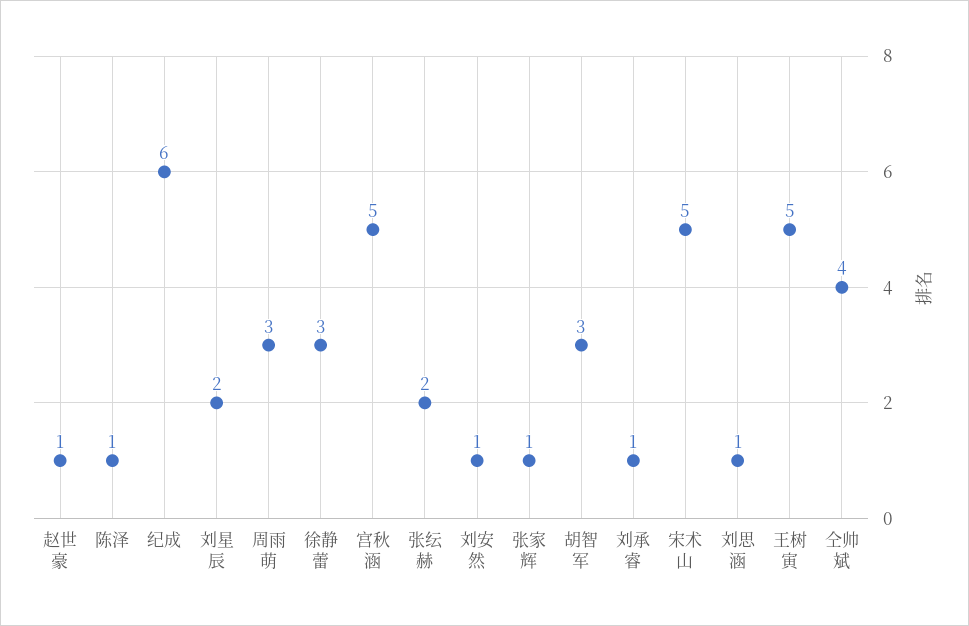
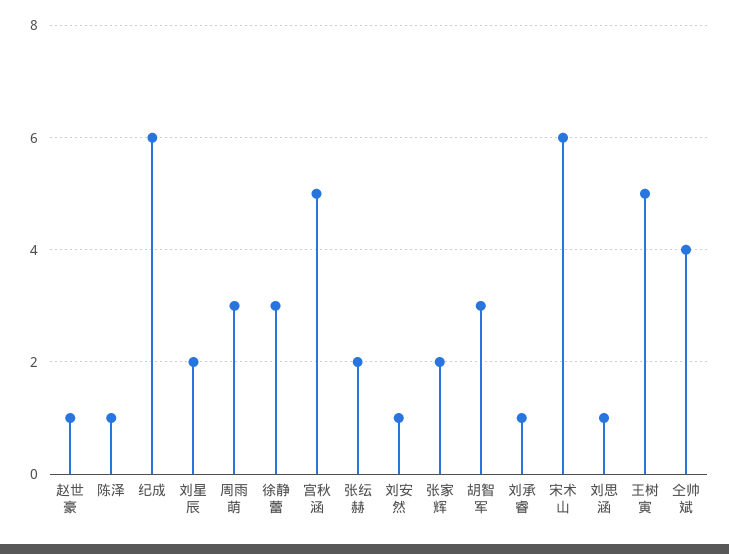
  {
    "赵世豪": 1,
    "陈泽": 1,
    "纪成": 6,
    "刘星辰": 2,
    "周雨萌": 3,
    "徐静蕾": 3,
    "宫秋涵": 5,
    "张纭赫": 2,
    "刘安然": 1,
-   "张家辉": 1,
+   "张家辉": 2,
    "胡智军": 3,
    "刘承睿": 1,
-   "宋术山": 5,
+   "宋术山": 6,
    "刘思涵": 1,
    "王树寅": 5,
    "仝帅斌": 4
  }

